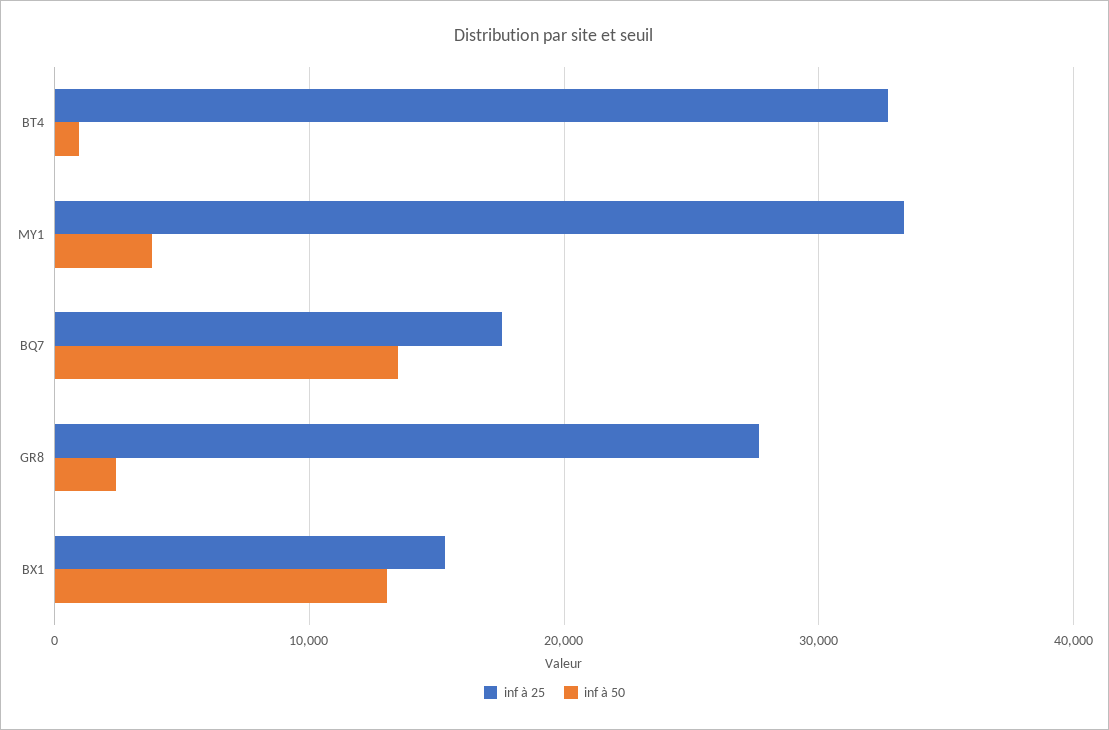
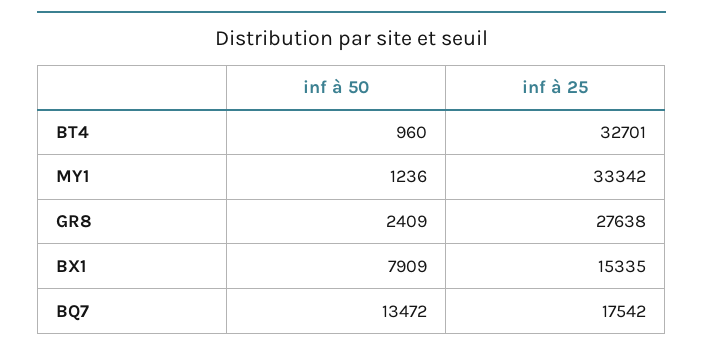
  {
    "inf à 25": {
      "BT4": 32701,
      "MY1": 33342,
      "BQ7": 17542,
      "GR8": 27638,
      "BX1": 15335
    },
    "inf à 50": {
      "BT4": 960,
-     "MY1": 4000,
+     "MY1": 1236,
      "BQ7": 13472,
      "GR8": 2409,
-     "BX1": 13000
+     "BX1": 7909
    }
  }

